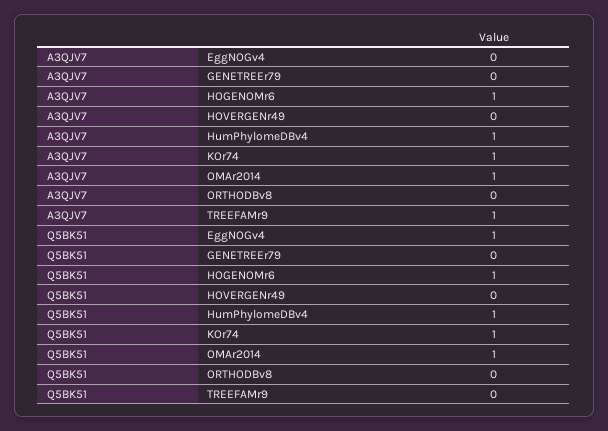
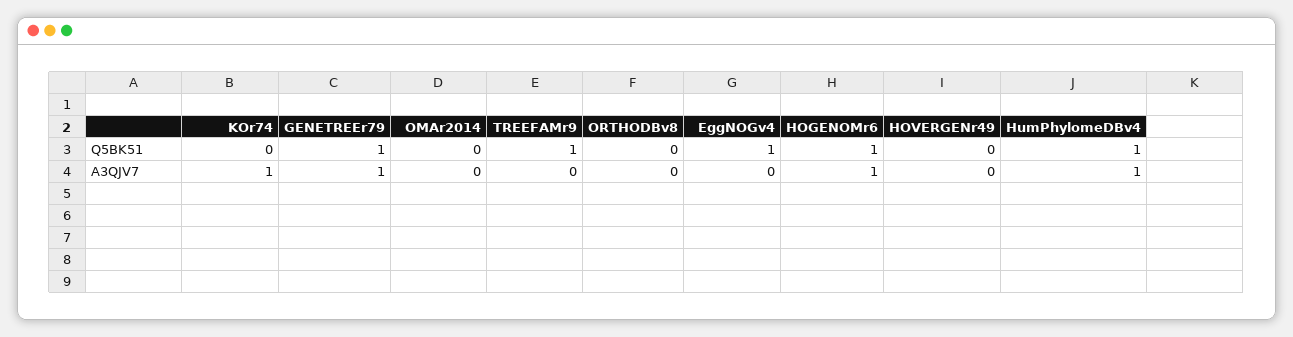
  {
    "A3QJV7": {
      "EggNOGv4": 0,
-     "GENETREEr79": 0,
+     "GENETREEr79": 1,
      "HOGENOMr6": 1,
      "HOVERGENr49": 0,
      "HumPhylomeDBv4": 1,
      "KOr74": 1,
-     "OMAr2014": 1,
+     "OMAr2014": 0,
      "ORTHODBv8": 0,
-     "TREEFAMr9": 1
+     "TREEFAMr9": 0
    },
    "Q5BK51": {
      "EggNOGv4": 1,
-     "GENETREEr79": 0,
+     "GENETREEr79": 1,
      "HOGENOMr6": 1,
      "HOVERGENr49": 0,
      "HumPhylomeDBv4": 1,
-     "KOr74": 1,
+     "KOr74": 0,
-     "OMAr2014": 1,
+     "OMAr2014": 0,
      "ORTHODBv8": 0,
-     "TREEFAMr9": 0
+     "TREEFAMr9": 1
    }
  }

